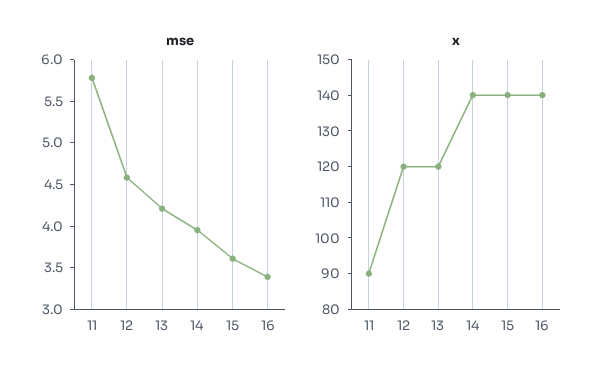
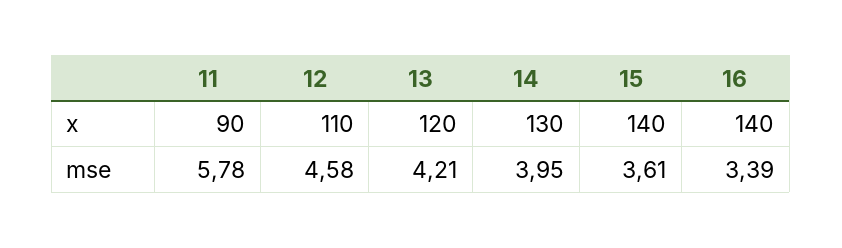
  {
    "mse": {
      "11": 5.78,
      "12": 4.58,
      "13": 4.21,
      "14": 3.95,
      "15": 3.61,
      "16": 3.39
    },
    "x": {
      "11": 90,
-     "12": 120,
+     "12": 110,
      "13": 120,
-     "14": 140,
+     "14": 130,
      "15": 140,
      "16": 140
    }
  }

